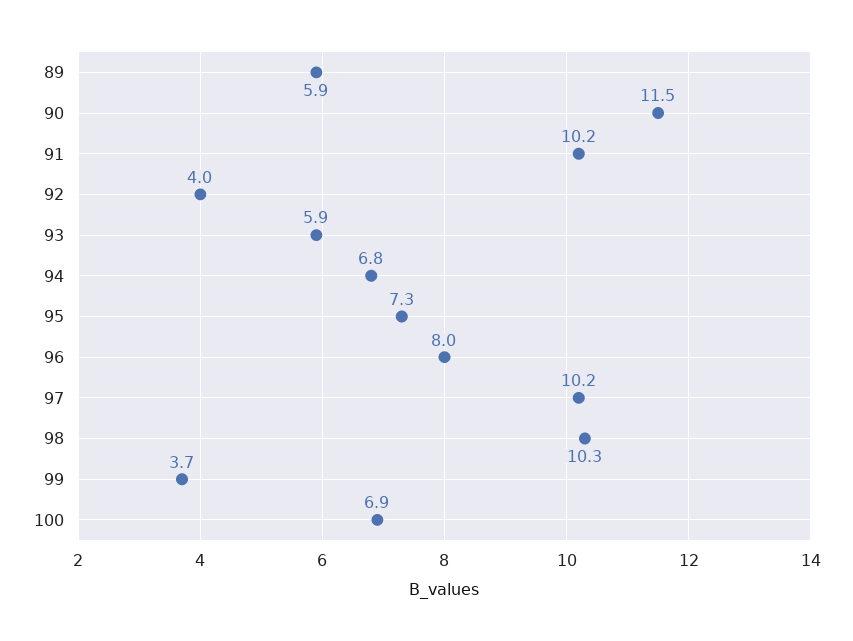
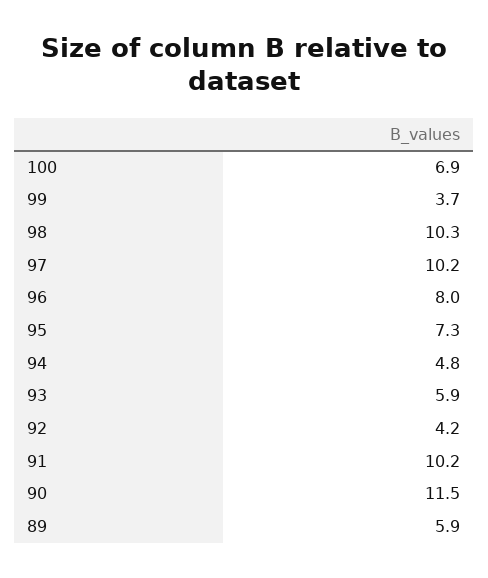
  {
    "89": 5.9,
    "90": 11.5,
    "91": 10.2,
-   "92": 4,
+   "92": 4.2,
    "93": 5.9,
-   "94": 6.8,
+   "94": 4.8,
    "95": 7.3,
    "96": 8,
    "97": 10.2,
    "98": 10.3,
    "99": 3.7,
    "100": 6.9
  }

